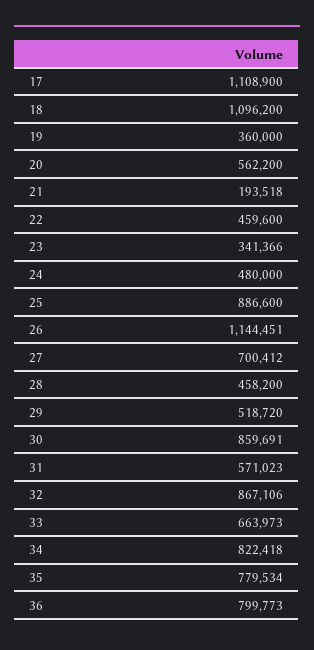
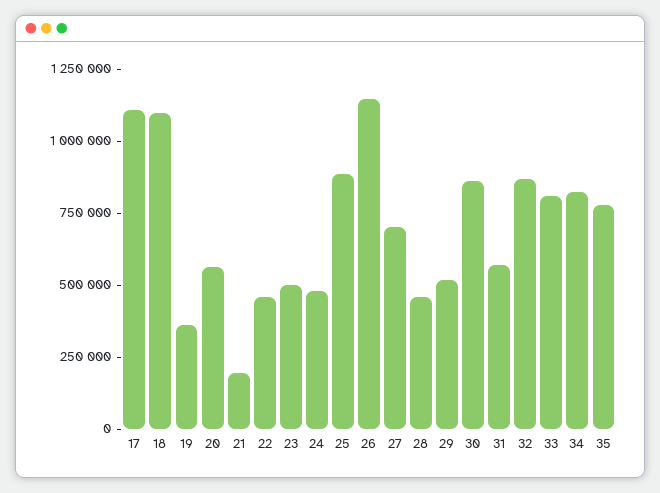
  {
    "17": 1108900,
    "18": 1096200,
    "19": 360000,
    "20": 562200,
    "21": 193518,
    "22": 459600,
-   "23": 341366,
+   "23": 500000,
    "24": 480000,
    "25": 886600,
    "26": 1144451,
    "27": 700412,
    "28": 458200,
    "29": 518720,
    "30": 859691,
    "31": 571023,
    "32": 867106,
-   "33": 663973,
+   "33": 800000,
    "34": 822418,
-   "35": 779534,
+   "35": 779534
-   "36": 799773
  }

